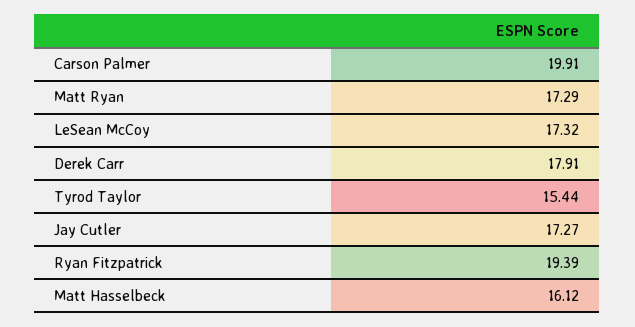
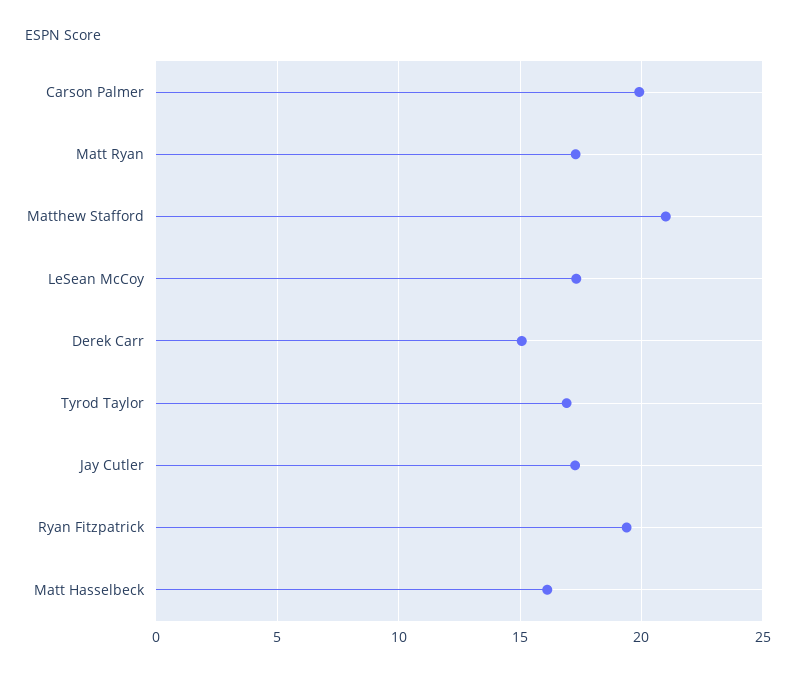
  {
    "Carson Palmer": 19.91,
    "Matt Ryan": 17.29,
    "LeSean McCoy": 17.32,
-   "Derek Carr": 17.91,
+   "Derek Carr": 15,
-   "Tyrod Taylor": 15.44,
+   "Tyrod Taylor": 17,
    "Jay Cutler": 17.27,
    "Ryan Fitzpatrick": 19.39,
-   "Matt Hasselbeck": 16.12
+   "Matt Hasselbeck": 16.12,
+   "Matthew Stafford": 21
  }

